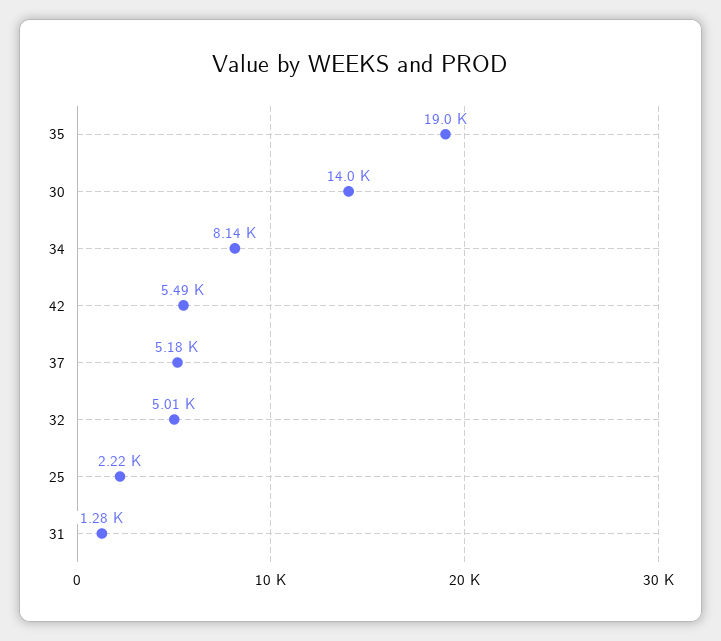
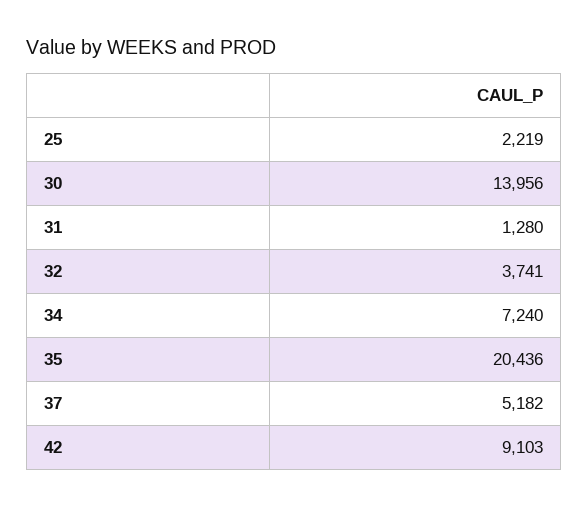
  {
-   "35": 19000,
+   "35": 20436,
    "30": 13956,
-   "34": 8140,
+   "34": 7240,
-   "42": 5490,
+   "42": 9103,
    "37": 5182,
-   "32": 5010,
+   "32": 3741,
    "25": 2219,
    "31": 1280
  }

